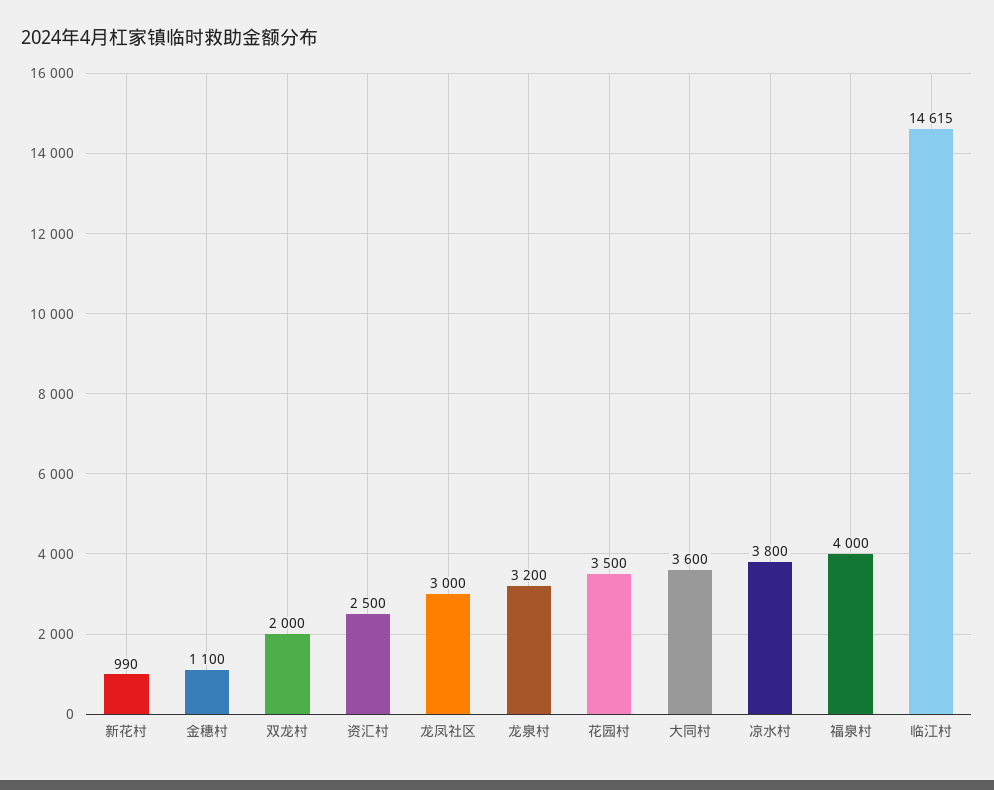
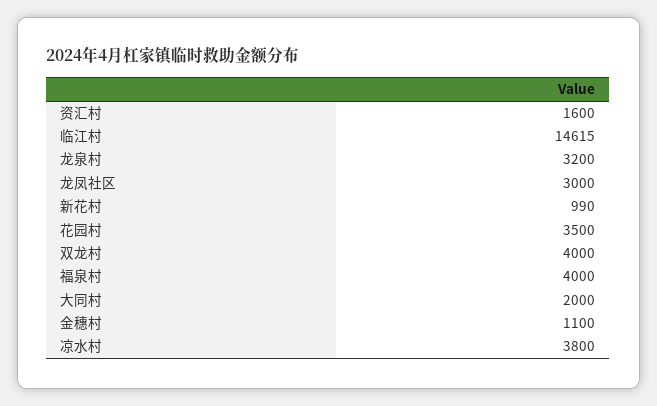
  {
    "新花村": 990,
    "金穗村": 1100,
-   "双龙村": 2000,
+   "双龙村": 4000,
-   "资汇村": 2500,
+   "资汇村": 1600,
    "龙凤社区": 3000,
    "龙泉村": 3200,
    "花园村": 3500,
-   "大同村": 3600,
+   "大同村": 2000,
    "凉水村": 3800,
    "福泉村": 4000,
    "临江村": 14615
  }

